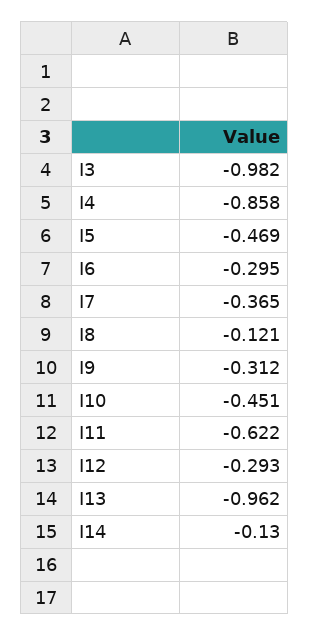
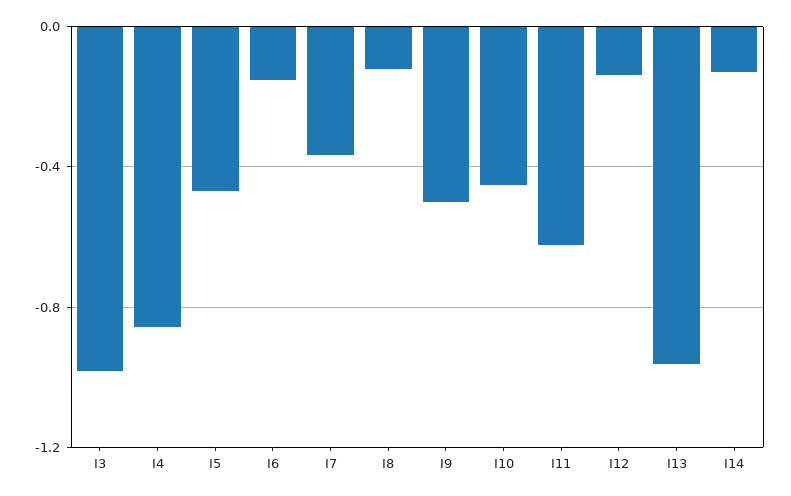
  {
    "I3": -0.982,
    "I4": -0.858,
    "I5": -0.469,
-   "I6": -0.295,
+   "I6": -0.15,
    "I7": -0.365,
    "I8": -0.121,
-   "I9": -0.312,
+   "I9": -0.5,
    "I10": -0.451,
    "I11": -0.622,
-   "I12": -0.293,
+   "I12": -0.15,
    "I13": -0.962,
    "I14": -0.13
  }

